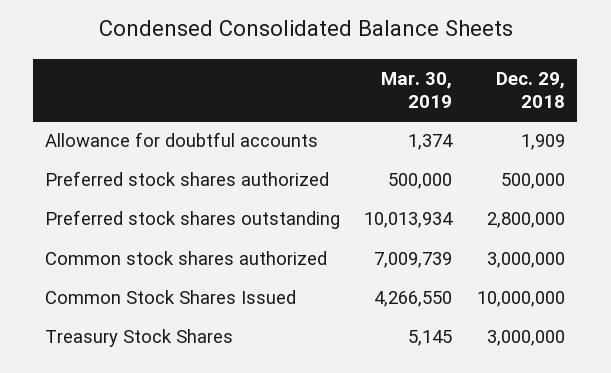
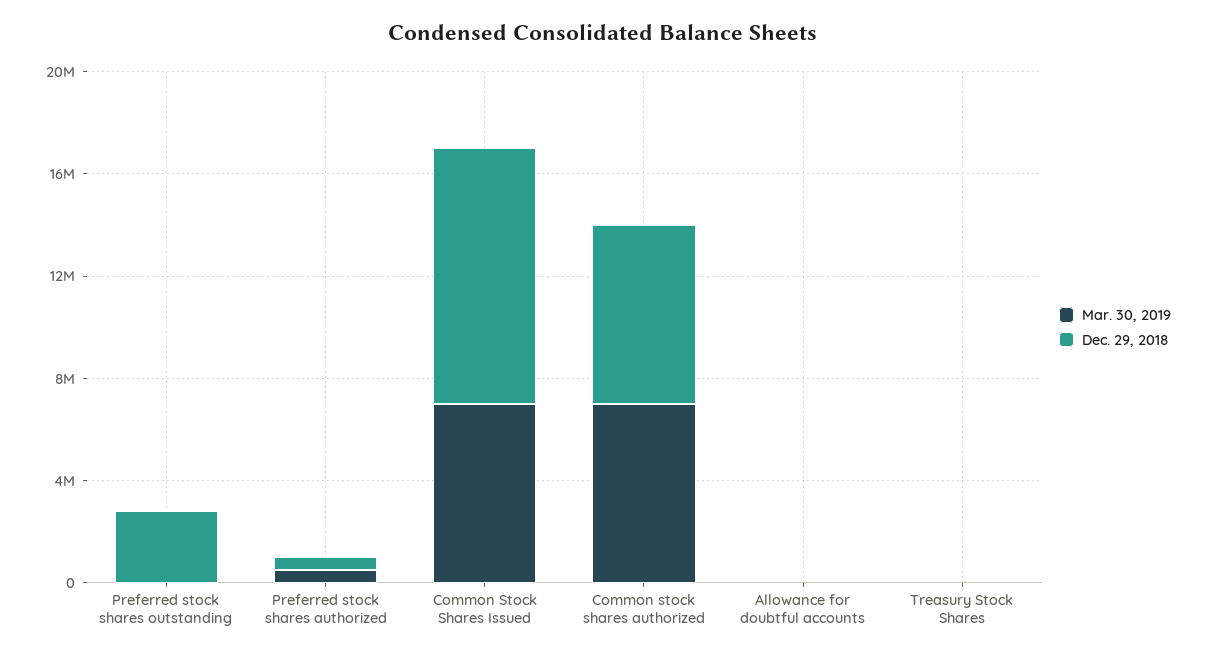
  {
    "Mar. 30, 2019": {
      "Allowance for doubtful accounts": 1374,
      "Preferred stock shares authorized": 500000,
-     "Preferred stock shares outstanding": 10013934,
+     "Preferred stock shares outstanding": 0,
      "Common stock shares authorized": 7009739,
-     "Common Stock Shares Issued": 4266550,
+     "Common Stock Shares Issued": 7000000,
      "Treasury Stock Shares": 5145
    },
    "Dec. 29, 2018": {
      "Allowance for doubtful accounts": 1909,
      "Preferred stock shares authorized": 500000,
      "Preferred stock shares outstanding": 2800000,
-     "Common stock shares authorized": 3000000,
+     "Common stock shares authorized": 7000000,
      "Common Stock Shares Issued": 10000000,
-     "Treasury Stock Shares": 3000000
+     "Treasury Stock Shares": 0
    }
  }

